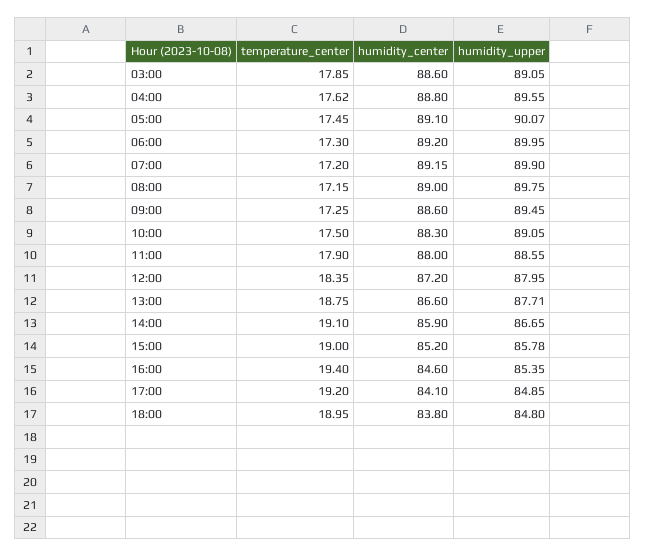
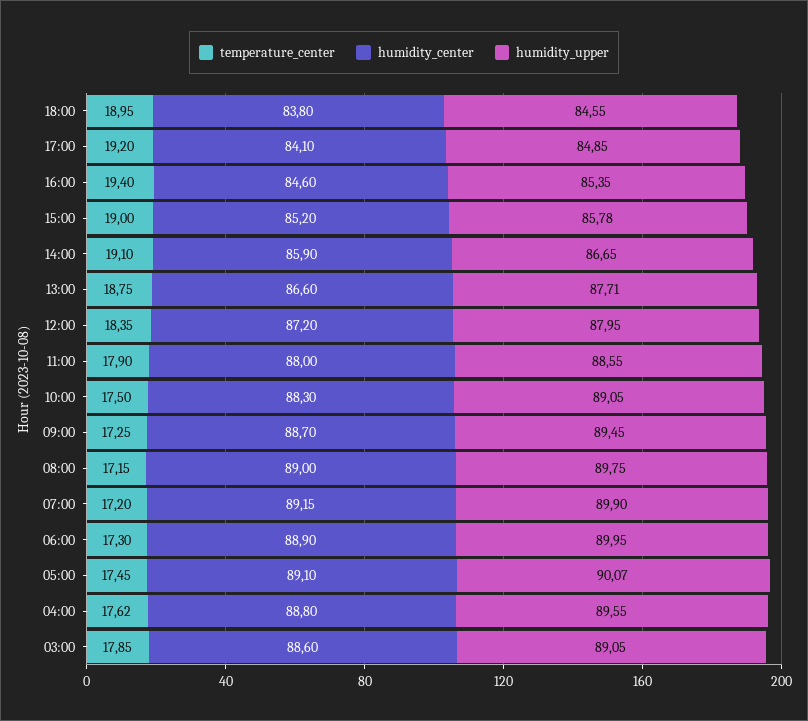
  {
    "temperature_center": {
      "03:00": 17.85,
      "04:00": 17.62,
      "05:00": 17.45,
      "06:00": 17.3,
      "07:00": 17.2,
      "08:00": 17.15,
      "09:00": 17.25,
      "10:00": 17.5,
      "11:00": 17.9,
      "12:00": 18.35,
      "13:00": 18.75,
      "14:00": 19.1,
      "15:00": 19,
      "16:00": 19.4,
      "17:00": 19.2,
      "18:00": 18.95
    },
    "humidity_center": {
      "03:00": 88.6,
      "04:00": 88.8,
      "05:00": 89.1,
-     "06:00": 89.2,
+     "06:00": 88.9,
      "07:00": 89.15,
      "08:00": 89,
-     "09:00": 88.6,
+     "09:00": 88.7,
      "10:00": 88.3,
      "11:00": 88,
      "12:00": 87.2,
      "13:00": 86.6,
      "14:00": 85.9,
      "15:00": 85.2,
      "16:00": 84.6,
      "17:00": 84.1,
      "18:00": 83.8
    },
    "humidity_upper": {
      "03:00": 89.05,
      "04:00": 89.55,
      "05:00": 90.07,
      "06:00": 89.95,
      "07:00": 89.9,
      "08:00": 89.75,
      "09:00": 89.45,
      "10:00": 89.05,
      "11:00": 88.55,
      "12:00": 87.95,
      "13:00": 87.71,
      "14:00": 86.65,
      "15:00": 85.78,
      "16:00": 85.35,
      "17:00": 84.85,
-     "18:00": 84.8
+     "18:00": 84.55
    }
  }

